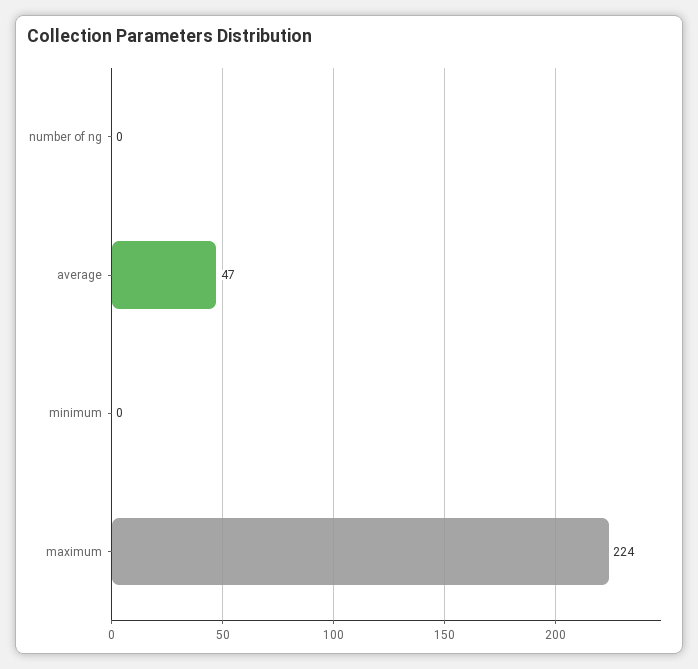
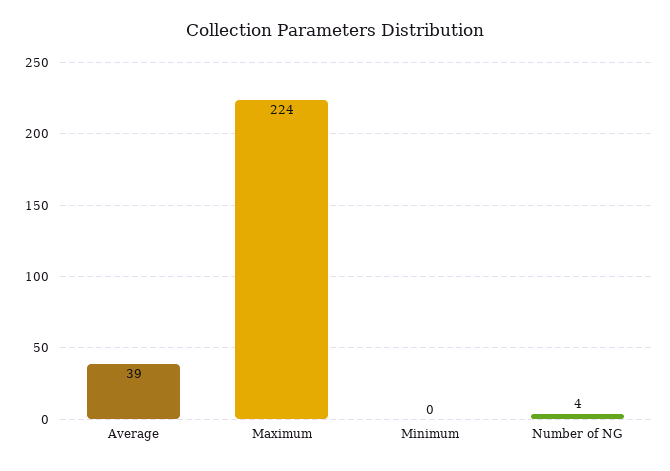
  {
-   "number of ng": 0,
+   "number of ng": 4,
-   "average": 47,
+   "average": 39,
    "minimum": 0,
    "maximum": 224
  }

